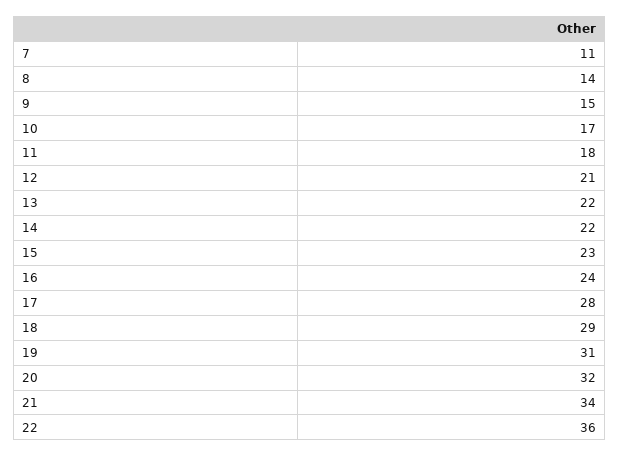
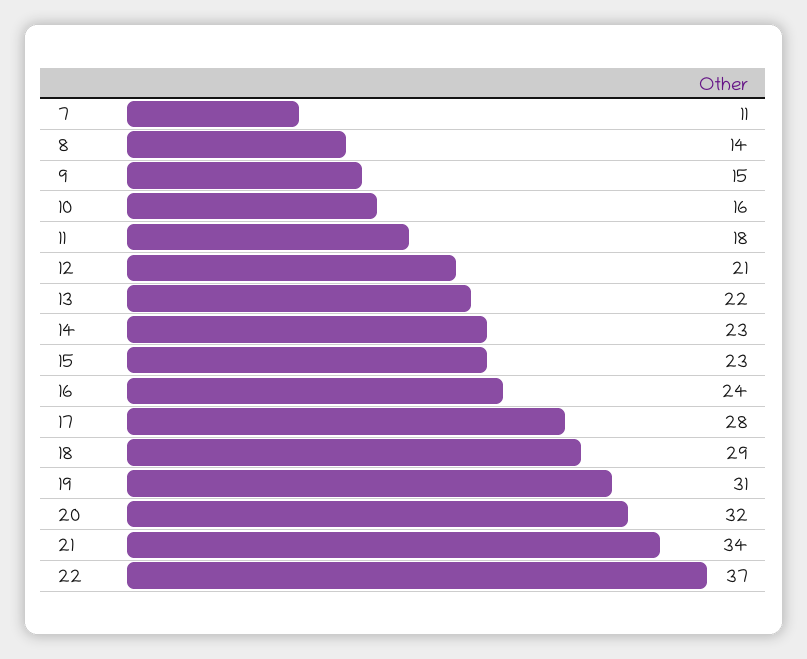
  {
    "7": 11,
    "8": 14,
    "9": 15,
-   "10": 17,
+   "10": 16,
    "11": 18,
    "12": 21,
    "13": 22,
-   "14": 22,
+   "14": 23,
    "15": 23,
    "16": 24,
    "17": 28,
    "18": 29,
    "19": 31,
    "20": 32,
    "21": 34,
-   "22": 36
+   "22": 37
  }

